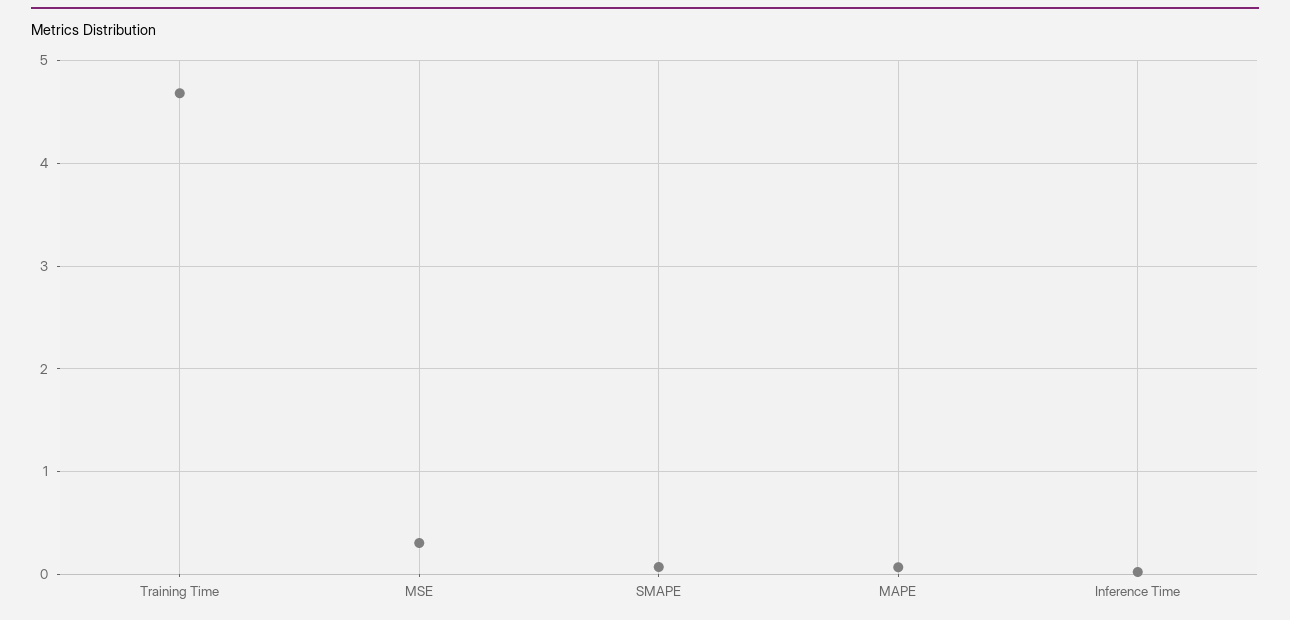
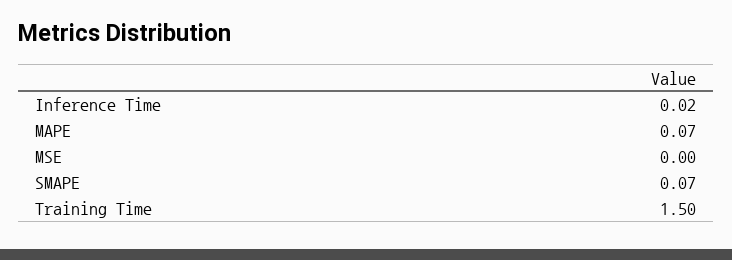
  {
-   "Training Time": 4.7,
+   "Training Time": 1.5,
-   "MSE": 0.3,
+   "MSE": 0,
    "SMAPE": 0.07,
    "MAPE": 0.07,
    "Inference Time": 0.02
  }

